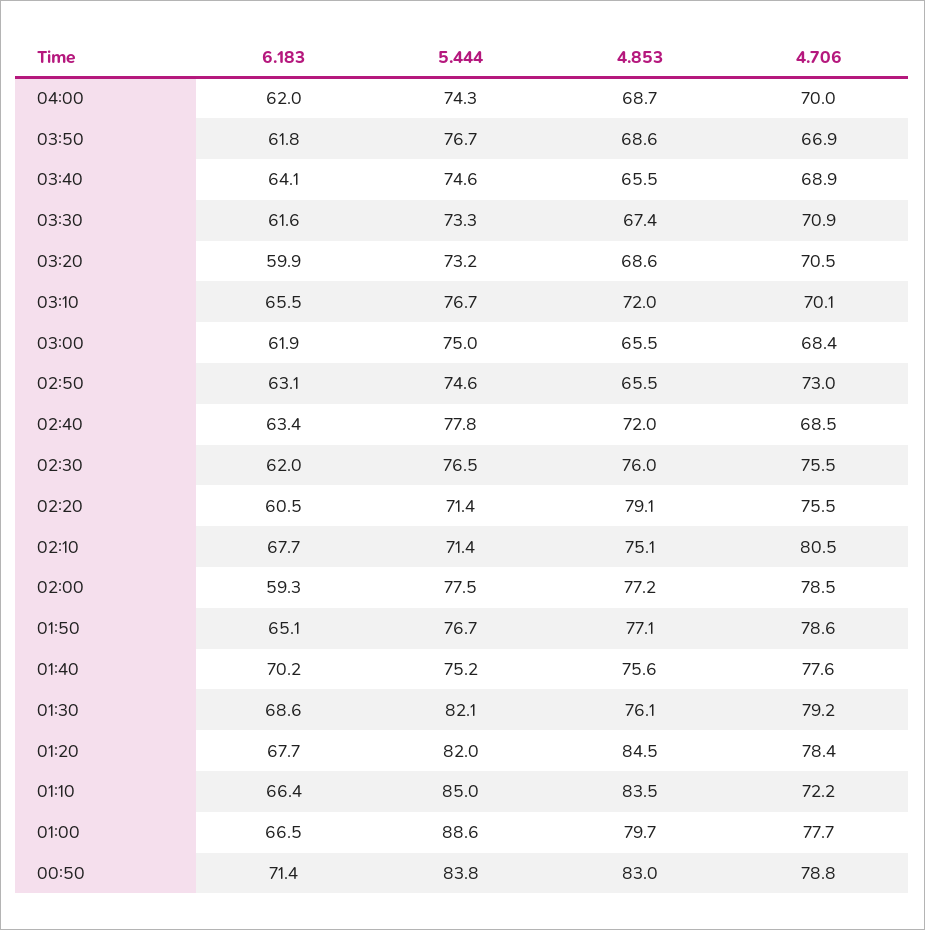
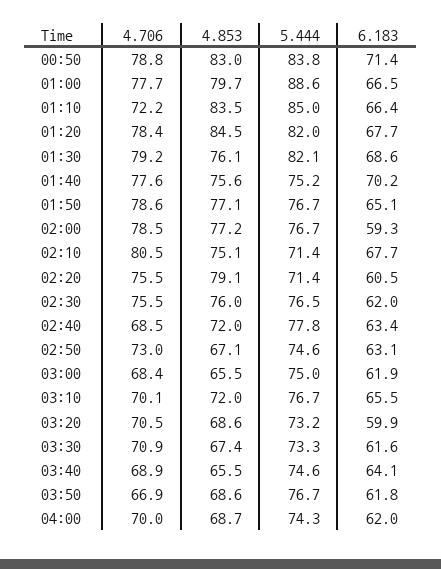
  {
    "6.183": {
      "04:00": 62,
      "03:50": 61.8,
      "03:40": 64.1,
      "03:30": 61.6,
      "03:20": 59.9,
      "03:10": 65.5,
      "03:00": 61.9,
      "02:50": 63.1,
      "02:40": 63.4,
      "02:30": 62,
      "02:20": 60.5,
      "02:10": 67.7,
      "02:00": 59.3,
      "01:50": 65.1,
      "01:40": 70.2,
      "01:30": 68.6,
      "01:20": 67.7,
      "01:10": 66.4,
      "01:00": 66.5,
      "00:50": 71.4
    },
    "5.444": {
      "04:00": 74.3,
      "03:50": 76.7,
      "03:40": 74.6,
      "03:30": 73.3,
      "03:20": 73.2,
      "03:10": 76.7,
      "03:00": 75,
      "02:50": 74.6,
      "02:40": 77.8,
      "02:30": 76.5,
      "02:20": 71.4,
      "02:10": 71.4,
-     "02:00": 77.5,
+     "02:00": 76.7,
      "01:50": 76.7,
      "01:40": 75.2,
      "01:30": 82.1,
      "01:20": 82,
      "01:10": 85,
      "01:00": 88.6,
      "00:50": 83.8
    },
    "4.853": {
      "04:00": 68.7,
      "03:50": 68.6,
      "03:40": 65.5,
      "03:30": 67.4,
      "03:20": 68.6,
      "03:10": 72,
      "03:00": 65.5,
-     "02:50": 65.5,
+     "02:50": 67.1,
      "02:40": 72,
      "02:30": 76,
      "02:20": 79.1,
      "02:10": 75.1,
      "02:00": 77.2,
      "01:50": 77.1,
      "01:40": 75.6,
      "01:30": 76.1,
      "01:20": 84.5,
      "01:10": 83.5,
      "01:00": 79.7,
      "00:50": 83
    },
    "4.706": {
      "04:00": 70,
      "03:50": 66.9,
      "03:40": 68.9,
      "03:30": 70.9,
      "03:20": 70.5,
      "03:10": 70.1,
      "03:00": 68.4,
      "02:50": 73,
      "02:40": 68.5,
      "02:30": 75.5,
      "02:20": 75.5,
      "02:10": 80.5,
      "02:00": 78.5,
      "01:50": 78.6,
      "01:40": 77.6,
      "01:30": 79.2,
      "01:20": 78.4,
      "01:10": 72.2,
      "01:00": 77.7,
      "00:50": 78.8
    }
  }

